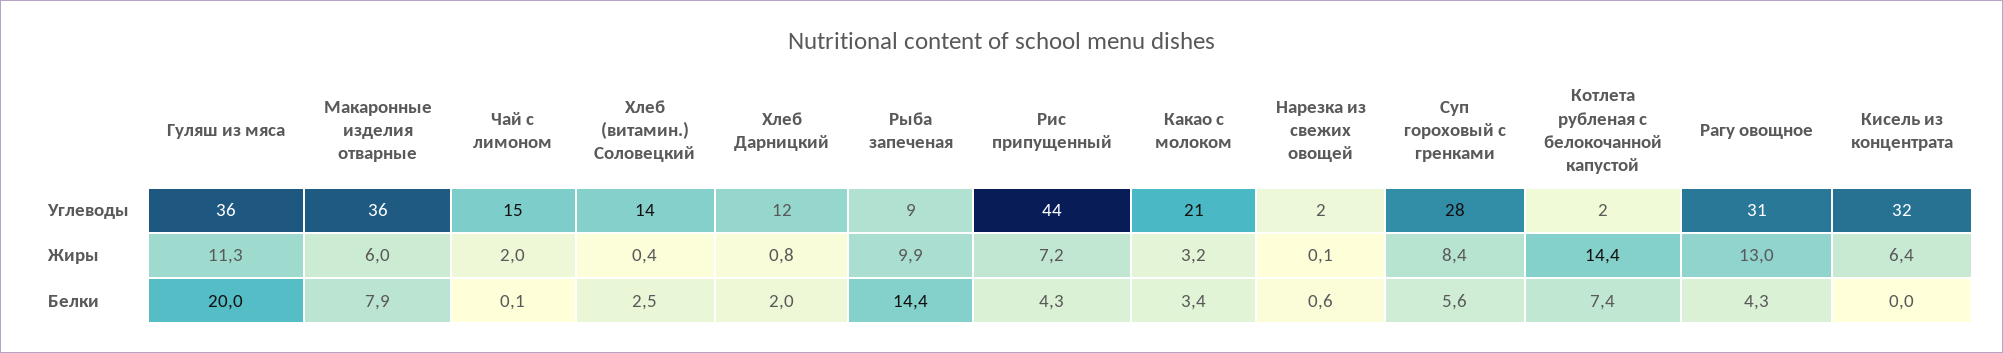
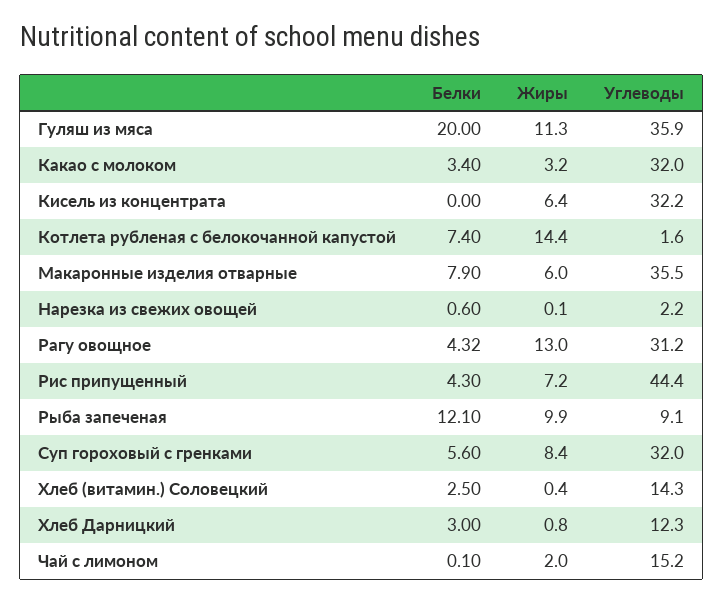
  {
    "Гуляш из мяса": {
      "Углеводы": 35.9,
      "Жиры": 11.3,
      "Белки": 20
    },
    "Макаронные изделия отварные": {
      "Углеводы": 35.5,
      "Жиры": 6,
      "Белки": 7.9
    },
    "Чай с лимоном": {
      "Углеводы": 15.2,
      "Жиры": 2,
      "Белки": 0.1
    },
    "Хлеб (витамин.) Соловецкий": {
      "Углеводы": 14.3,
      "Жиры": 0.4,
      "Белки": 2.5
    },
    "Хлеб Дарницкий": {
      "Углеводы": 12.3,
      "Жиры": 0.8,
-     "Белки": 2
+     "Белки": 3
    },
    "Рыба запеченая": {
      "Углеводы": 9.1,
      "Жиры": 9.9,
-     "Белки": 14.4
+     "Белки": 12.1
    },
    "Рис припущенный": {
      "Углеводы": 44.4,
      "Жиры": 7.2,
      "Белки": 4.3
    },
    "Какао с молоком": {
-     "Углеводы": 21,
+     "Углеводы": 32,
      "Жиры": 3.2,
      "Белки": 3.4
    },
    "Нарезка из свежих овощей": {
      "Углеводы": 2.2,
      "Жиры": 0.1,
      "Белки": 0.6
    },
    "Суп гороховый с гренками": {
-     "Углеводы": 28,
+     "Углеводы": 32,
      "Жиры": 8.4,
      "Белки": 5.6
    },
    "Котлета рубленая с белокочанной капустой": {
      "Углеводы": 1.6,
      "Жиры": 14.4,
      "Белки": 7.4
    },
    "Рагу овощное": {
      "Углеводы": 31.2,
      "Жиры": 13,
      "Белки": 4.32
    },
    "Кисель из концентрата": {
      "Углеводы": 32.2,
      "Жиры": 6.4,
      "Белки": 0
    }
  }

